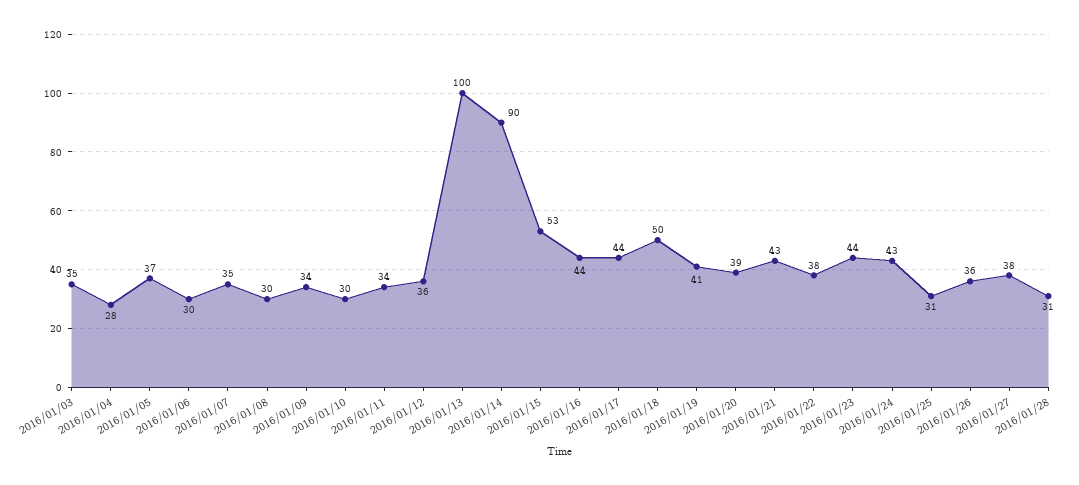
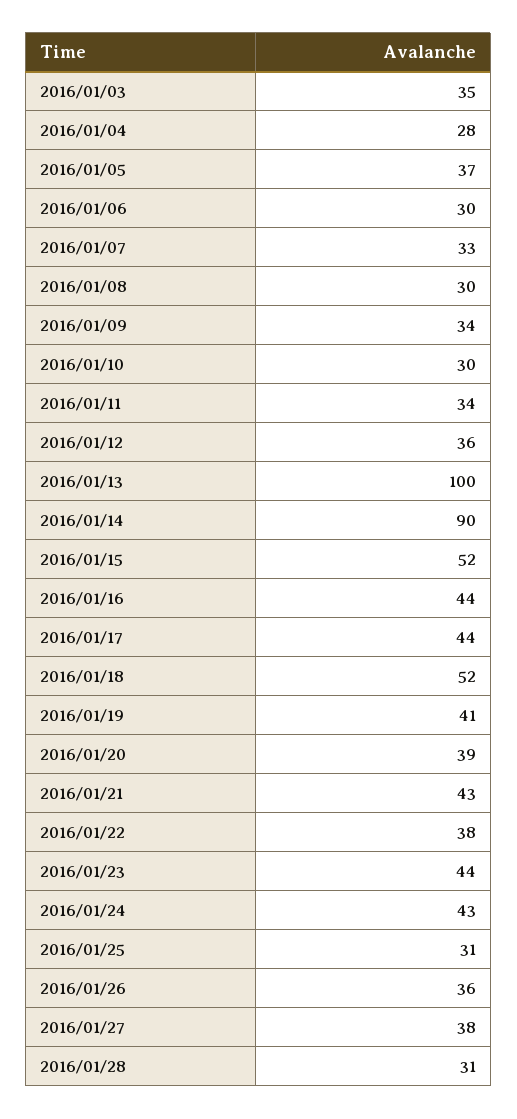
  {
    "2016/01/03": 35,
    "2016/01/04": 28,
    "2016/01/05": 37,
    "2016/01/06": 30,
-   "2016/01/07": 35,
+   "2016/01/07": 33,
    "2016/01/08": 30,
    "2016/01/09": 34,
    "2016/01/10": 30,
    "2016/01/11": 34,
    "2016/01/12": 36,
    "2016/01/13": 100,
    "2016/01/14": 90,
-   "2016/01/15": 53,
+   "2016/01/15": 52,
    "2016/01/16": 44,
    "2016/01/17": 44,
-   "2016/01/18": 50,
+   "2016/01/18": 52,
    "2016/01/19": 41,
    "2016/01/20": 39,
    "2016/01/21": 43,
    "2016/01/22": 38,
    "2016/01/23": 44,
    "2016/01/24": 43,
    "2016/01/25": 31,
    "2016/01/26": 36,
    "2016/01/27": 38,
    "2016/01/28": 31
  }

